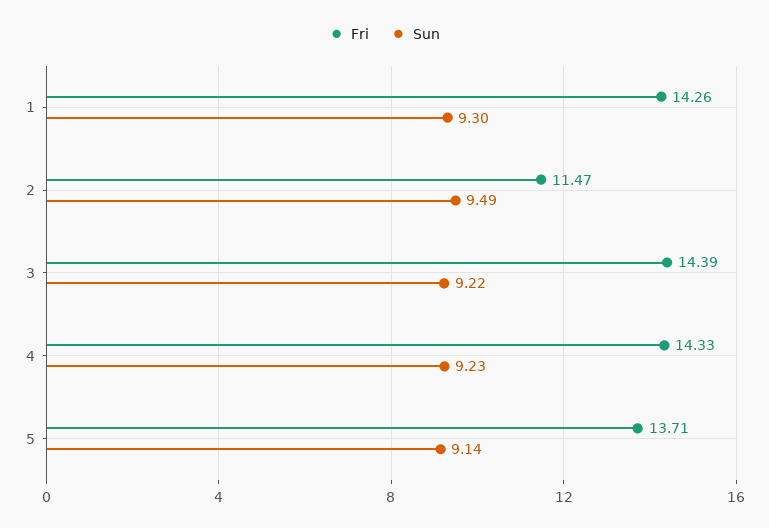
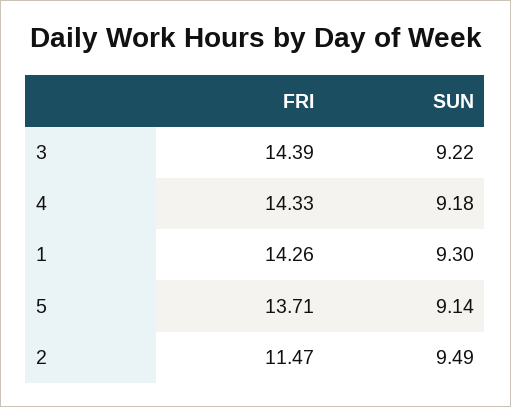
  {
    "Fri": {
      "1": 14.26,
      "2": 11.47,
      "3": 14.39,
      "4": 14.33,
      "5": 13.71
    },
    "Sun": {
      "1": 9.3,
      "2": 9.49,
      "3": 9.22,
-     "4": 9.23,
+     "4": 9.18,
      "5": 9.14
    }
  }

